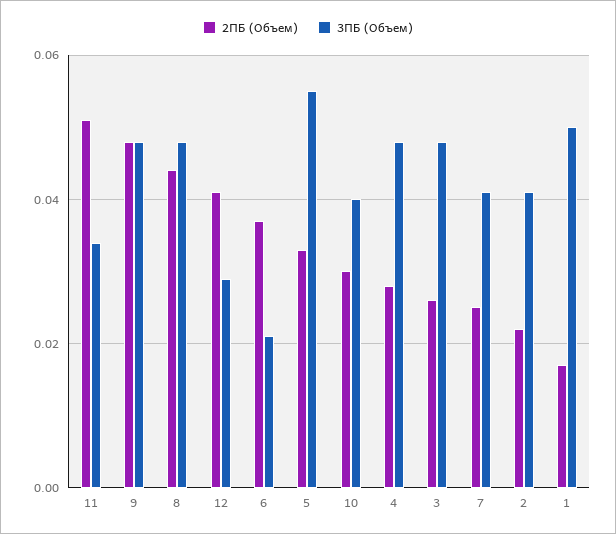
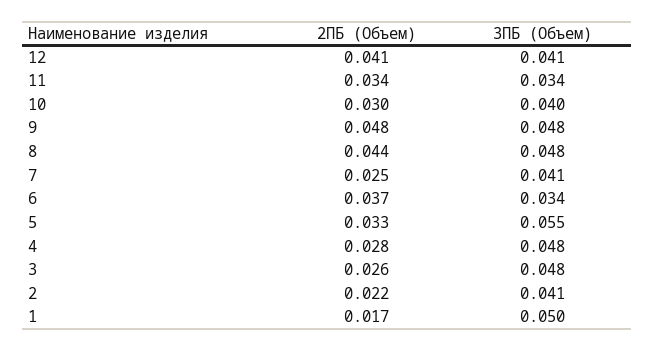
  {
    "2ПБ (Объем)": {
-     "11": 0.05,
+     "11": 0.034,
      "9": 0.048,
      "8": 0.044,
      "12": 0.041,
      "6": 0.037,
      "5": 0.033,
      "10": 0.03,
      "4": 0.028,
      "3": 0.026,
      "7": 0.025,
      "2": 0.022,
      "1": 0.017
    },
    "3ПБ (Объем)": {
      "11": 0.034,
      "9": 0.048,
      "8": 0.048,
-     "12": 0.03,
+     "12": 0.041,
-     "6": 0.02,
+     "6": 0.034,
      "5": 0.055,
      "10": 0.04,
      "4": 0.048,
      "3": 0.048,
      "7": 0.041,
      "2": 0.041,
      "1": 0.05
    }
  }

